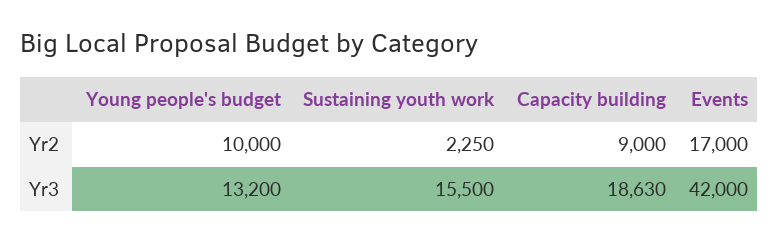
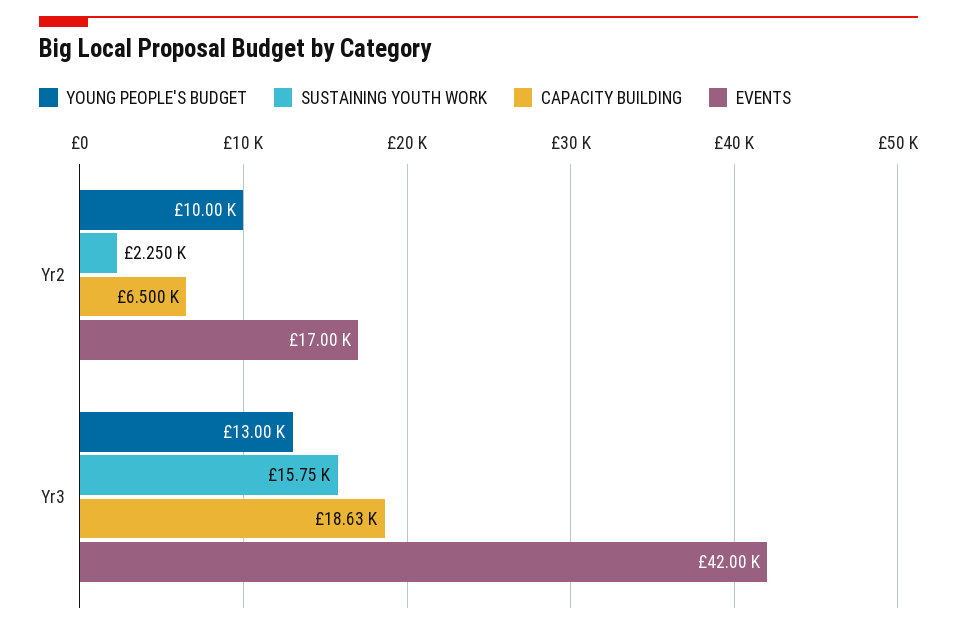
  {
    "Young people's budget": {
      "Yr2": 10000,
-     "Yr3": 13200
+     "Yr3": 13000
    },
    "Sustaining youth work": {
      "Yr2": 2250,
-     "Yr3": 15500
+     "Yr3": 15750
    },
    "Capacity building": {
-     "Yr2": 9000,
+     "Yr2": 6500,
      "Yr3": 18630
    },
    "Events": {
      "Yr2": 17000,
      "Yr3": 42000
    }
  }

